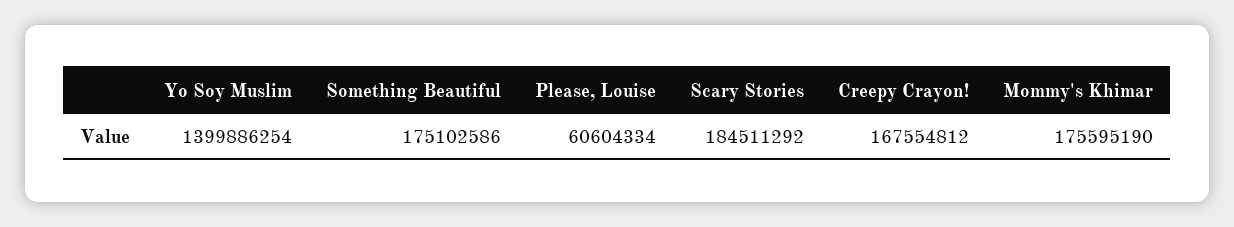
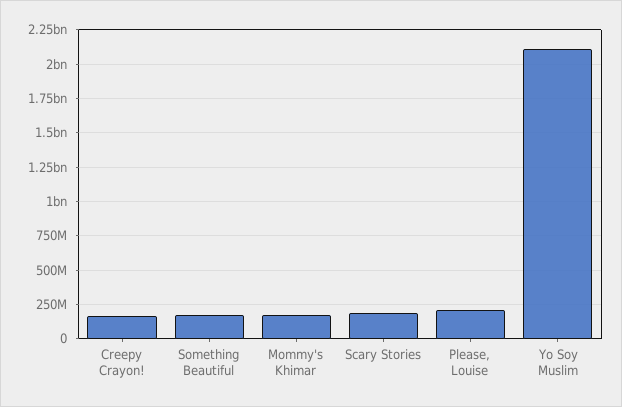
  {
-   "Yo Soy Muslim": 1399886254,
+   "Yo Soy Muslim": 2100000000,
    "Something Beautiful": 175102586,
-   "Please, Louise": 60604334,
+   "Please, Louise": 200000000,
    "Scary Stories": 184511292,
    "Creepy Crayon!": 167554812,
    "Mommy's Khimar": 175595190
  }

